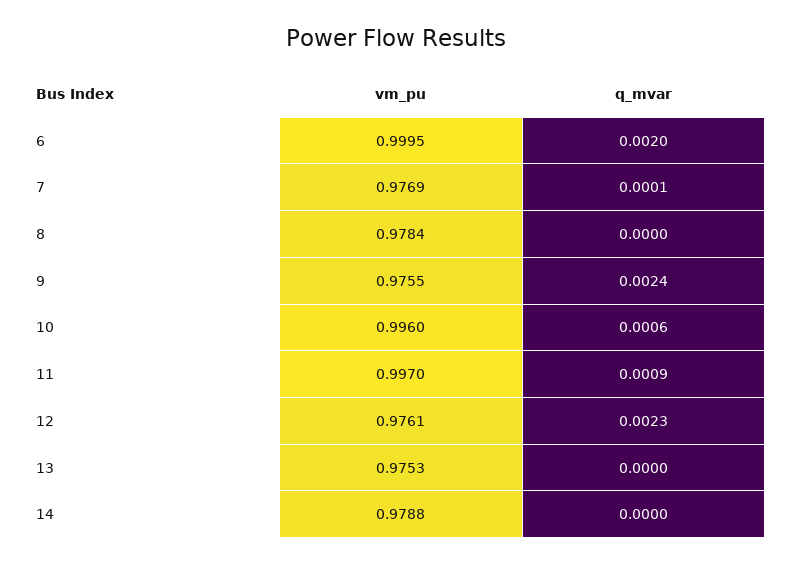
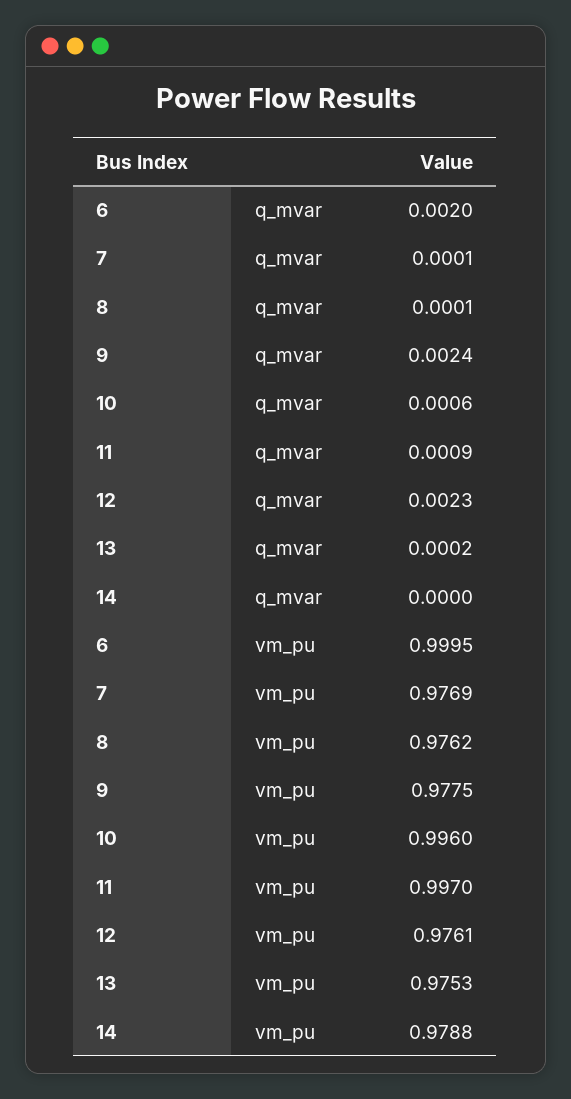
  {
    "vm_pu": {
      "6": 0.9995,
      "7": 0.9769,
-     "8": 0.9784,
+     "8": 0.9762,
-     "9": 0.9755,
+     "9": 0.9775,
      "10": 0.996,
      "11": 0.997,
      "12": 0.9761,
      "13": 0.9753,
      "14": 0.9788
    },
    "q_mvar": {
      "6": 0.002,
      "7": 0.0001,
-     "8": 0,
+     "8": 0.0001,
      "9": 0.0024,
      "10": 0.0006,
      "11": 0.0009,
      "12": 0.0023,
-     "13": 0,
+     "13": 0.0002,
      "14": 0
    }
  }

